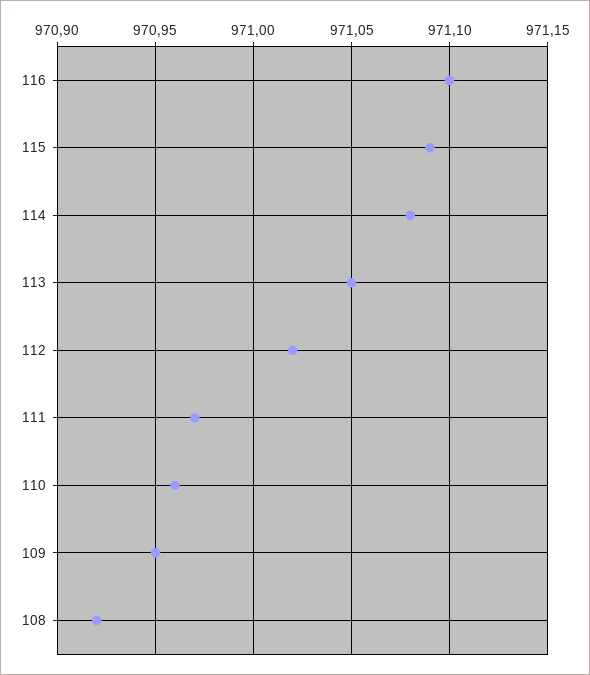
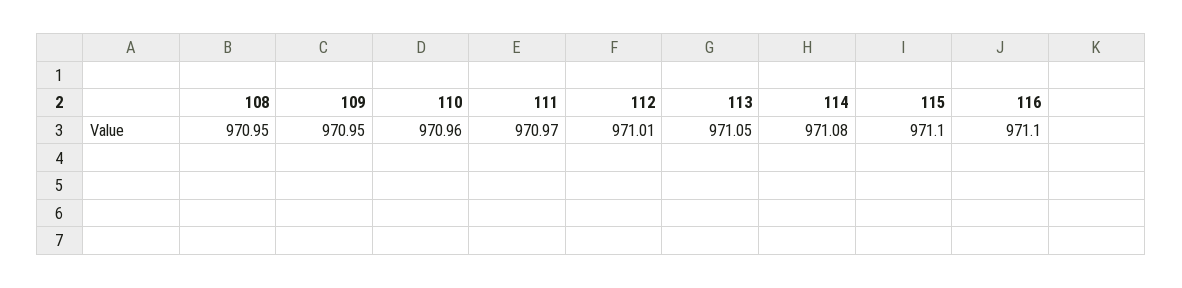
  {
    "116": 971.1,
-   "115": 971.09,
+   "115": 971.1,
    "114": 971.08,
    "113": 971.05,
-   "112": 971.02,
+   "112": 971.01,
    "111": 970.97,
    "110": 970.96,
    "109": 970.95,
-   "108": 970.92
+   "108": 970.95
  }

